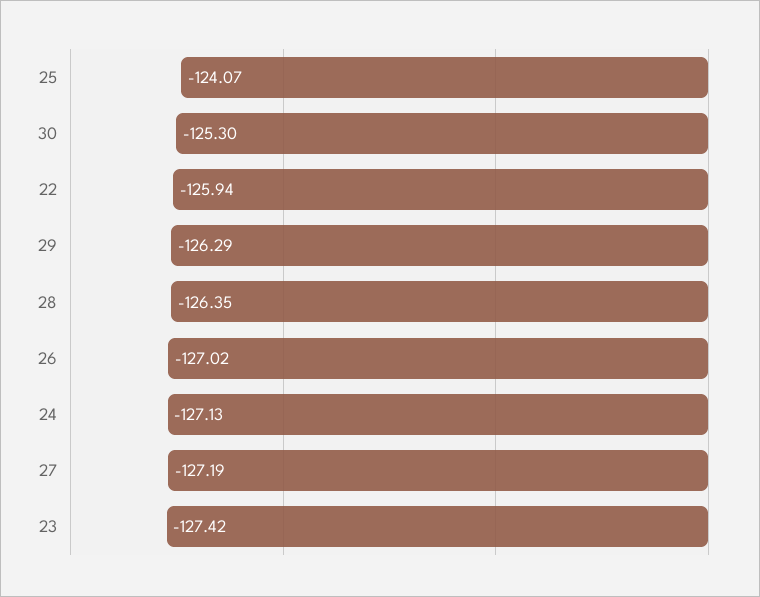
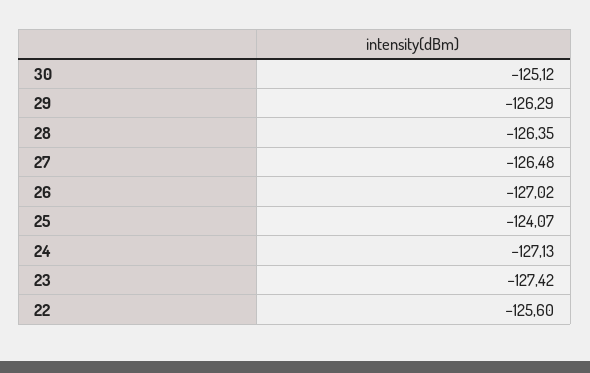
  {
    "25": -124.07,
-   "30": -125.3,
+   "30": -125.12,
-   "22": -125.94,
+   "22": -125.6,
    "29": -126.29,
    "28": -126.35,
    "26": -127.02,
    "24": -127.13,
-   "27": -127.19,
+   "27": -126.48,
    "23": -127.42
  }

